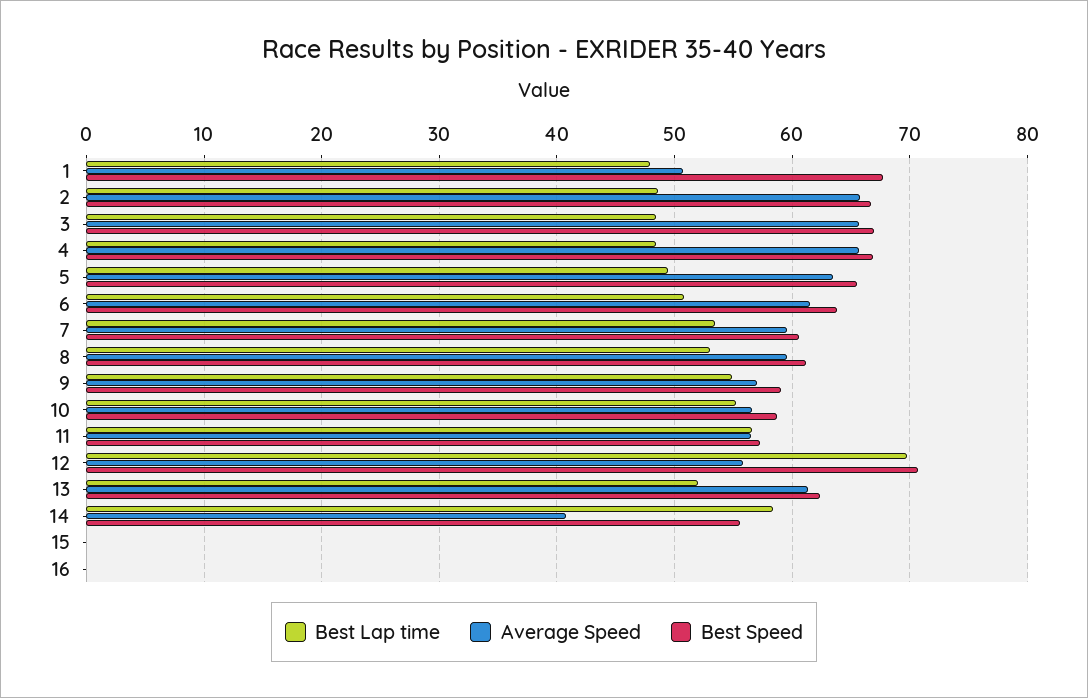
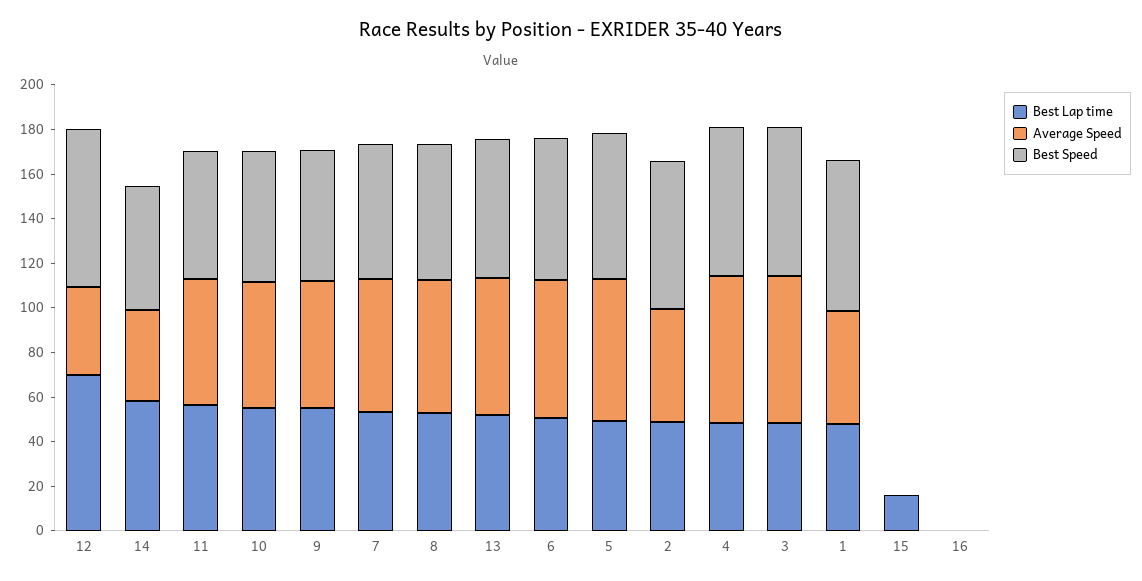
  {
    "Best Lap time": {
      "1": 48,
      "2": 49,
      "3": 48,
      "4": 48,
      "5": 49,
      "6": 51,
      "7": 53,
      "8": 53,
      "9": 55,
      "10": 55,
      "11": 57,
      "12": 70,
      "13": 52,
      "14": 58,
-     "15": 0,
+     "15": 15,
      "16": 0
    },
    "Average Speed": {
      "1": 51,
-     "2": 66,
+     "2": 50,
      "3": 66,
      "4": 66,
      "5": 63,
      "6": 61,
      "7": 60,
      "8": 60,
      "9": 57,
      "10": 57,
      "11": 57,
-     "12": 56,
+     "12": 40,
      "13": 61,
      "14": 41,
      "15": 0,
      "16": 0
    },
    "Best Speed": {
      "1": 68,
      "2": 67,
      "3": 67,
      "4": 67,
      "5": 66,
      "6": 64,
      "7": 61,
      "8": 61,
      "9": 59,
      "10": 59,
      "11": 57,
      "12": 71,
      "13": 62,
      "14": 56,
      "15": 0,
      "16": 0
    }
  }

